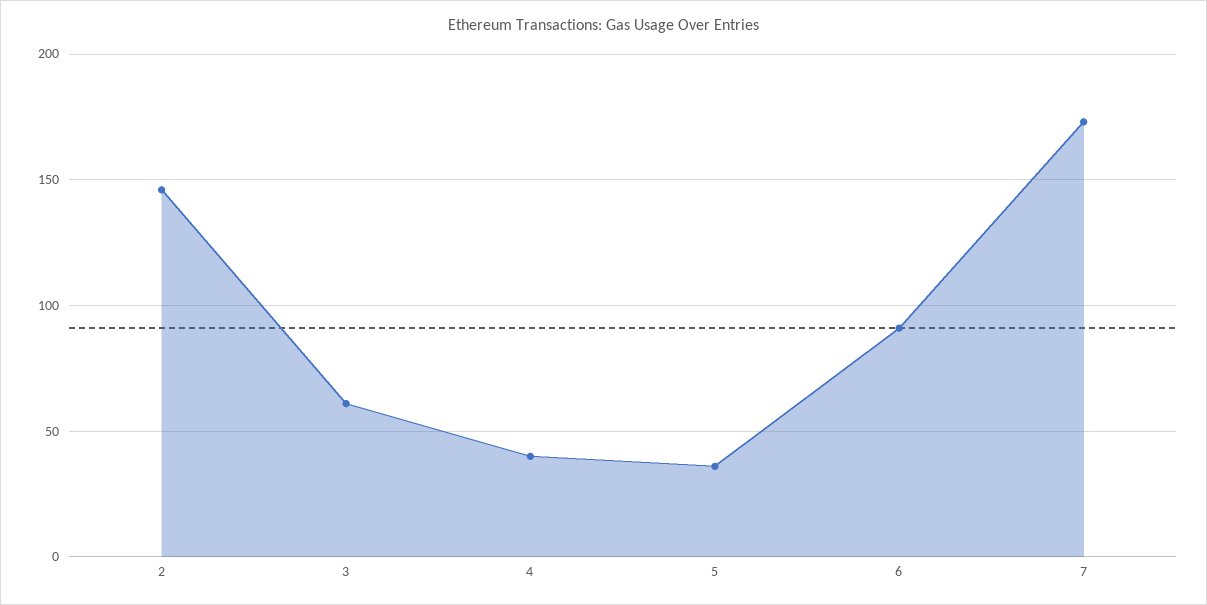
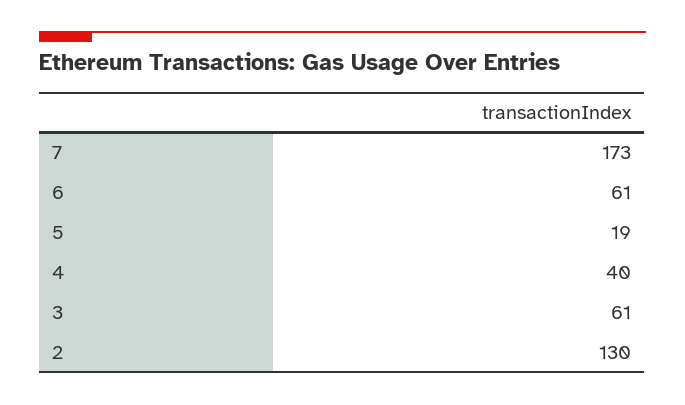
  {
-   "2": 145,
+   "2": 130,
    "3": 61,
    "4": 40,
-   "5": 35,
+   "5": 19,
-   "6": 90,
+   "6": 61,
    "7": 173
  }

